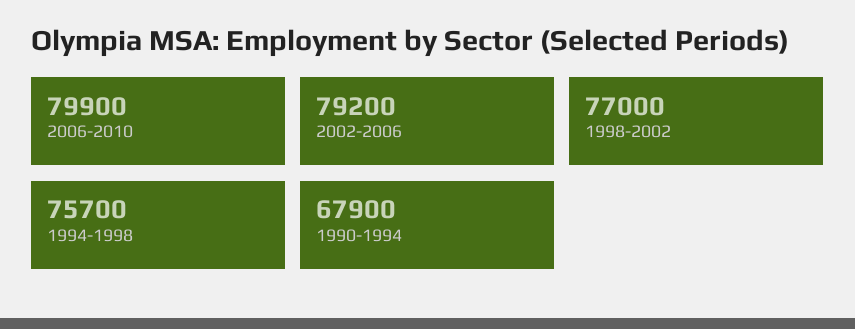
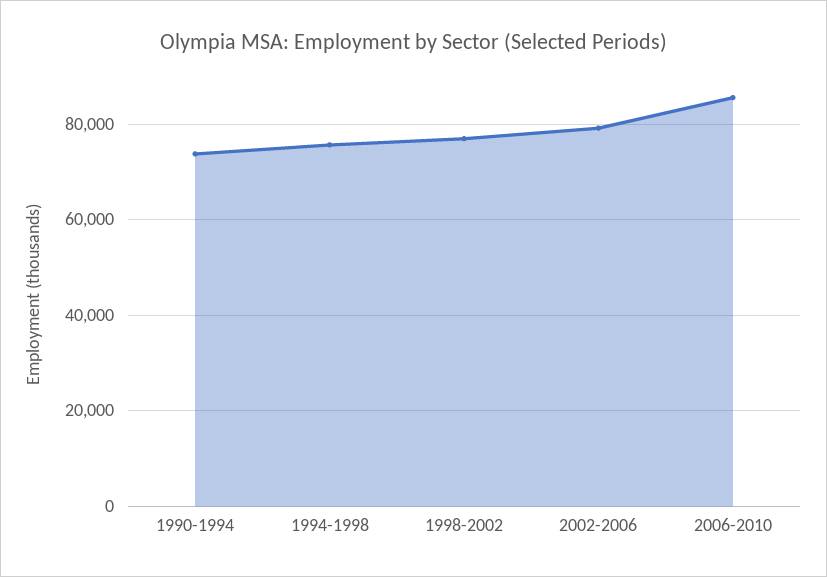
  {
-   "2006-2010": 79900,
+   "2006-2010": 86000,
    "2002-2006": 79200,
    "1998-2002": 77000,
    "1994-1998": 75700,
-   "1990-1994": 67900
+   "1990-1994": 74000
  }

